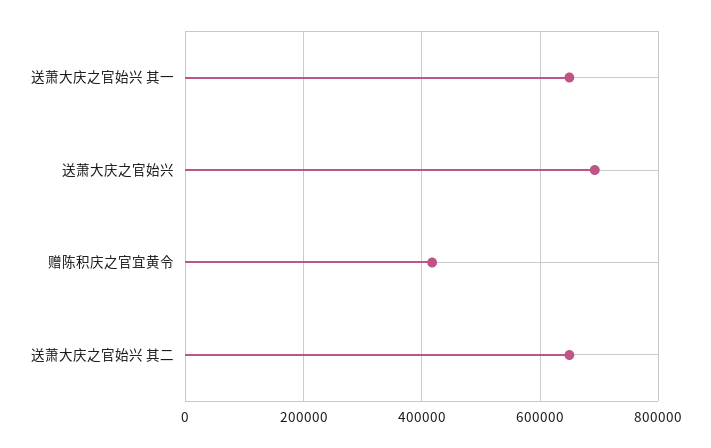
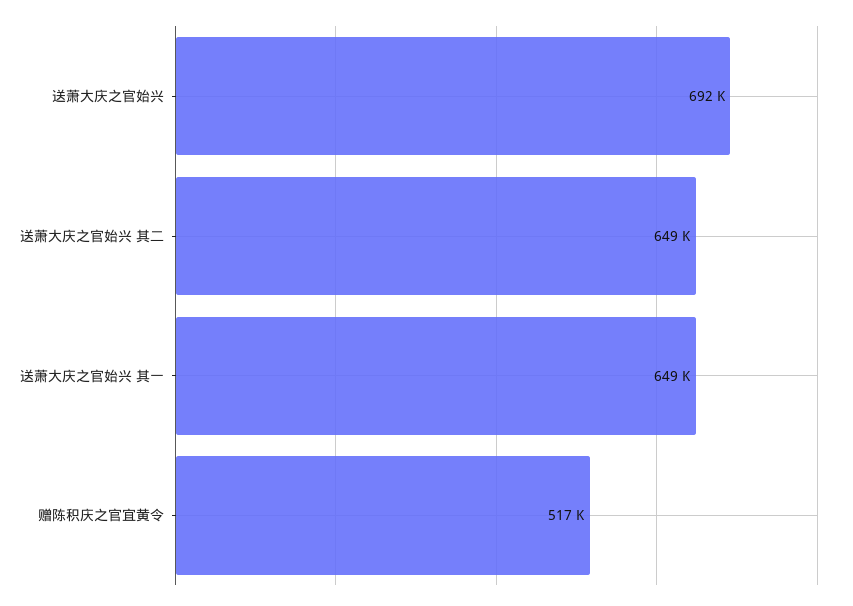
  {
    "送萧大庆之官始兴 其一": 649000,
    "送萧大庆之官始兴": 692000,
-   "赠陈积庆之官宜黄令": 420000,
+   "赠陈积庆之官宜黄令": 517000,
    "送萧大庆之官始兴 其二": 649000
  }

